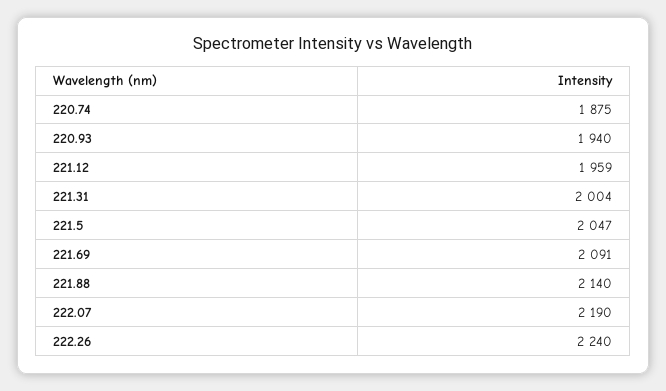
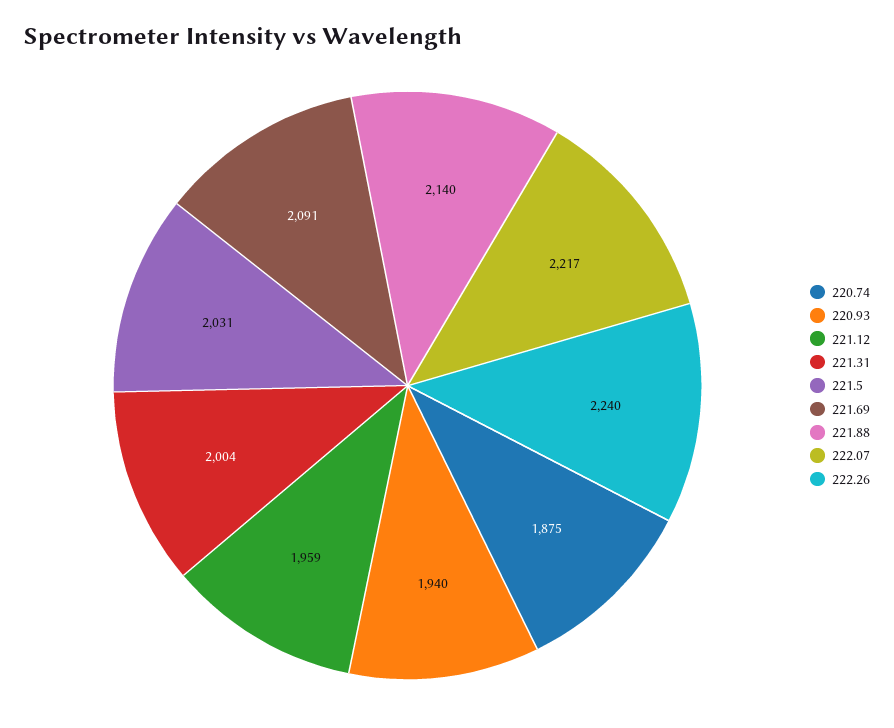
  {
    "220.74": 1875,
    "220.93": 1940,
    "221.12": 1959,
    "221.31": 2004,
-   "221.5": 2047,
+   "221.5": 2031,
    "221.69": 2091,
    "221.88": 2140,
-   "222.07": 2190,
+   "222.07": 2217,
    "222.26": 2240
  }

